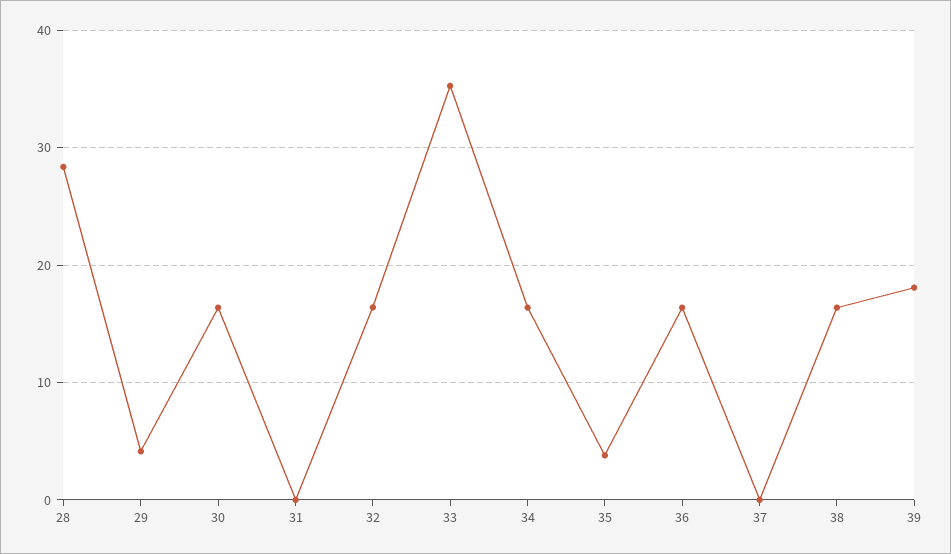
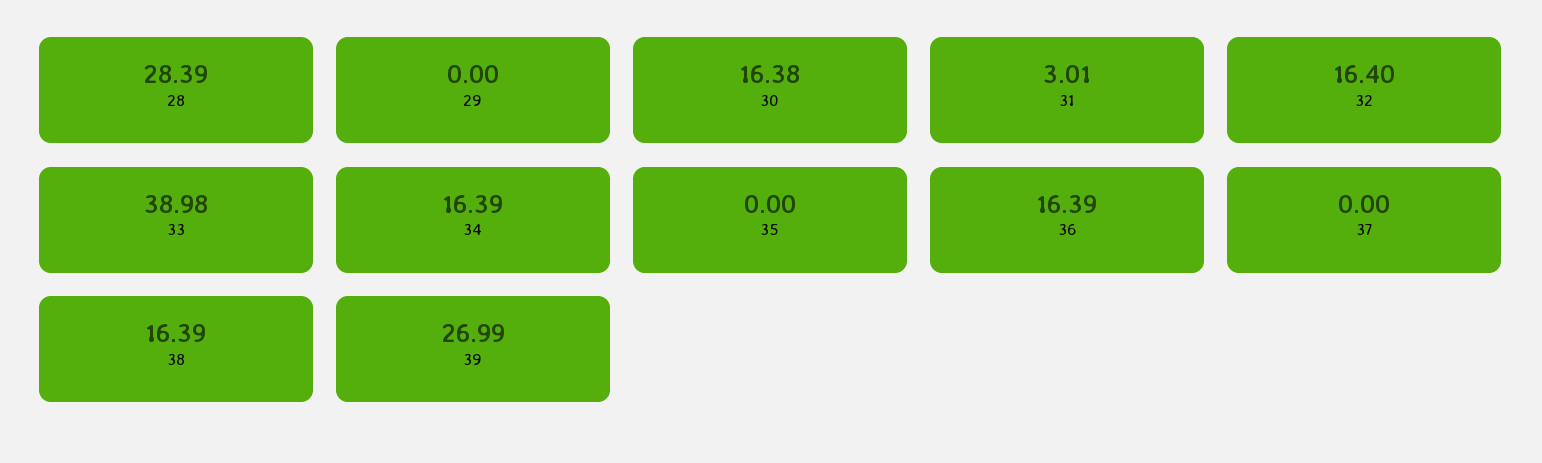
  {
    "28": 28.39,
-   "29": 4,
+   "29": 0,
    "30": 16.38,
-   "31": 0,
+   "31": 3.01,
    "32": 16.4,
-   "33": 35,
+   "33": 38.98,
    "34": 16.39,
-   "35": 4,
+   "35": 0,
    "36": 16.39,
    "37": 0,
    "38": 16.39,
-   "39": 18
+   "39": 26.99
  }

